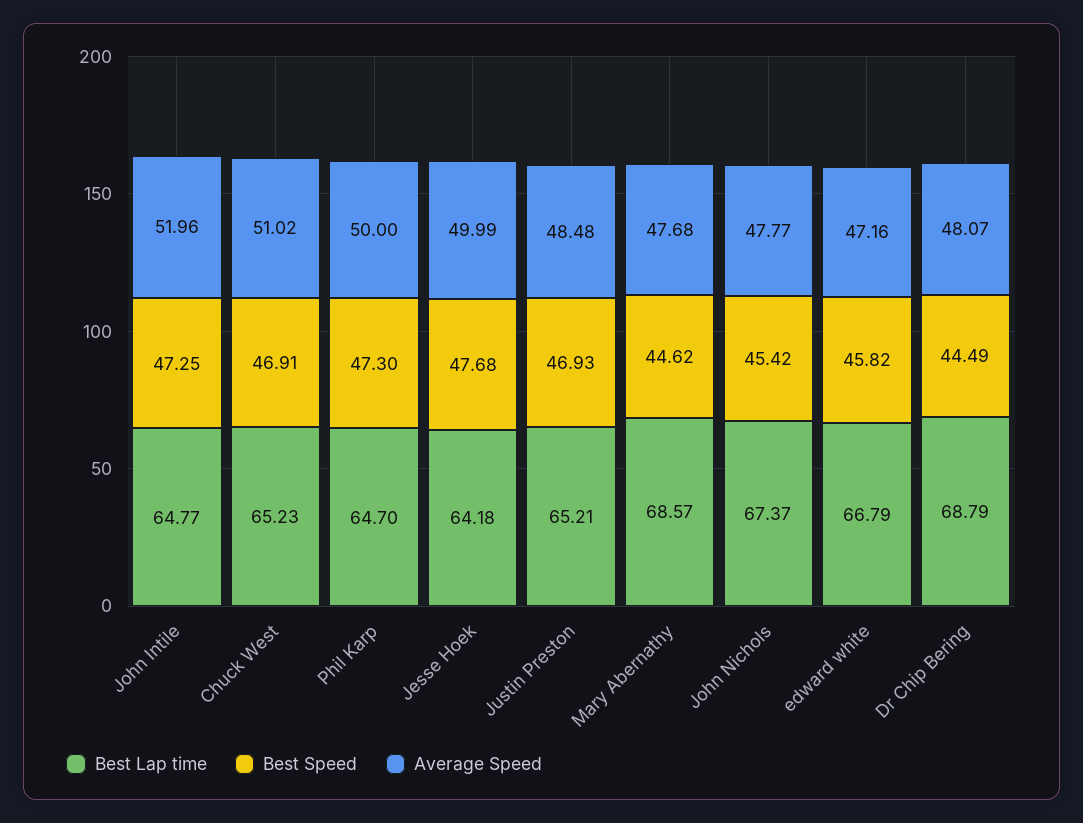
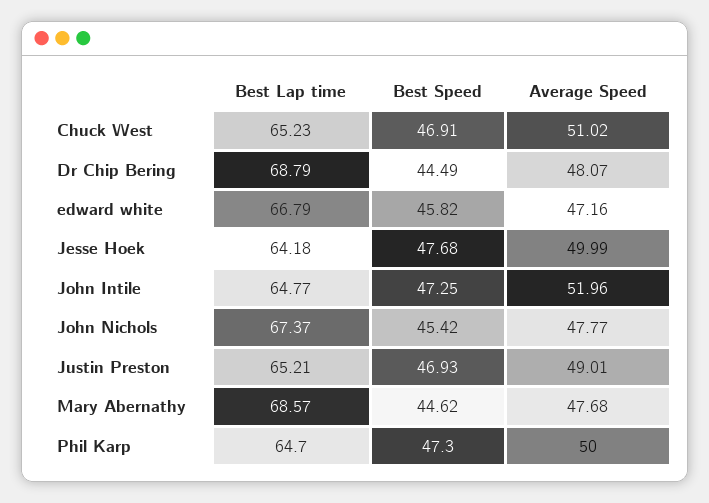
  {
    "Best Lap time": {
      "John Intile": 64.77,
      "Chuck West": 65.23,
      "Phil Karp": 64.7,
      "Jesse Hoek": 64.18,
      "Justin Preston": 65.21,
      "Mary Abernathy": 68.57,
      "John Nichols": 67.37,
      "edward white": 66.79,
      "Dr Chip Bering": 68.79
    },
    "Best Speed": {
      "John Intile": 47.25,
      "Chuck West": 46.91,
      "Phil Karp": 47.3,
      "Jesse Hoek": 47.68,
      "Justin Preston": 46.93,
      "Mary Abernathy": 44.62,
      "John Nichols": 45.42,
      "edward white": 45.82,
      "Dr Chip Bering": 44.49
    },
    "Average Speed": {
      "John Intile": 51.96,
      "Chuck West": 51.02,
      "Phil Karp": 50,
      "Jesse Hoek": 49.99,
-     "Justin Preston": 48.48,
+     "Justin Preston": 49.01,
      "Mary Abernathy": 47.68,
      "John Nichols": 47.77,
      "edward white": 47.16,
      "Dr Chip Bering": 48.07
    }
  }

